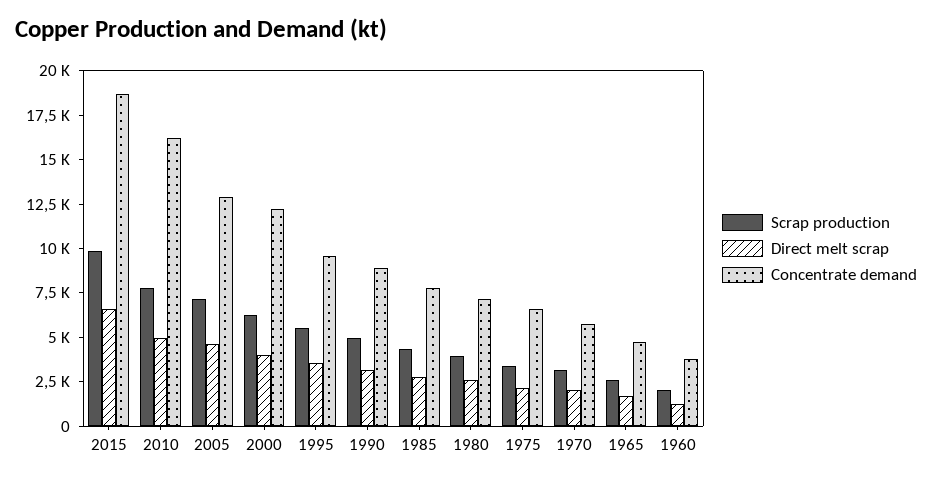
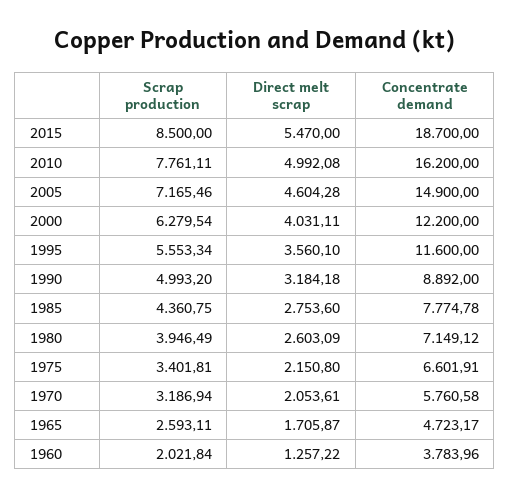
  {
    "Scrap production": {
-     "2015": 10000,
+     "2015": 8500,
      "2010": 7761.11,
      "2005": 7165.46,
      "2000": 6279.54,
      "1995": 5553.34,
      "1990": 4993.2,
      "1985": 4360.75,
      "1980": 3946.49,
      "1975": 3401.81,
      "1970": 3186.94,
      "1965": 2593.11,
      "1960": 2021.84
    },
    "Direct melt scrap": {
-     "2015": 6500,
+     "2015": 5470,
      "2010": 4992.08,
      "2005": 4604.28,
      "2000": 4031.11,
      "1995": 3560.1,
      "1990": 3184.18,
      "1985": 2753.6,
      "1980": 2603.09,
      "1975": 2150.8,
      "1970": 2053.61,
      "1965": 1705.87,
      "1960": 1257.22
    },
    "Concentrate demand": {
      "2015": 18700,
      "2010": 16200,
-     "2005": 13000,
+     "2005": 14900,
      "2000": 12200,
-     "1995": 9500,
+     "1995": 11600,
      "1990": 8892,
      "1985": 7774.78,
      "1980": 7149.12,
      "1975": 6601.91,
      "1970": 5760.58,
      "1965": 4723.17,
      "1960": 3783.96
    }
  }

